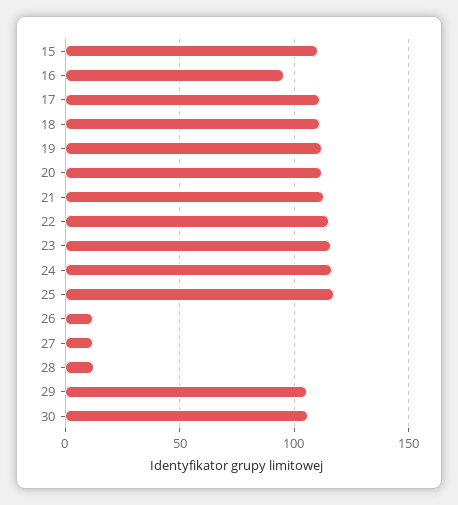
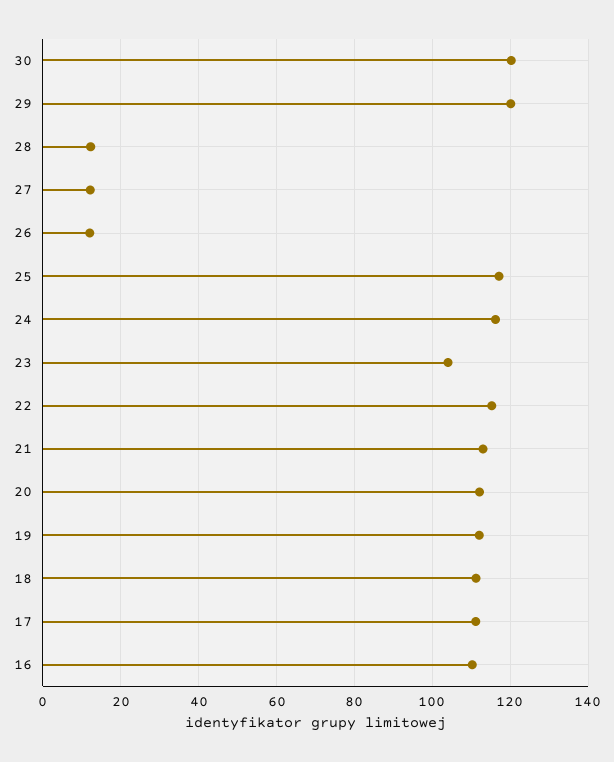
  {
-   "15": 110,
-   "16": 95,
+   "16": 110,
    "17": 112,
    "18": 112,
    "19": 112,
    "20": 112,
    "21": 114,
    "22": 116,
-   "23": 115,
+   "23": 104,
    "24": 116,
    "25": 118,
    "26": 12,
    "27": 12,
    "28": 12,
-   "29": 105,
+   "29": 120,
-   "30": 105
+   "30": 120
  }

